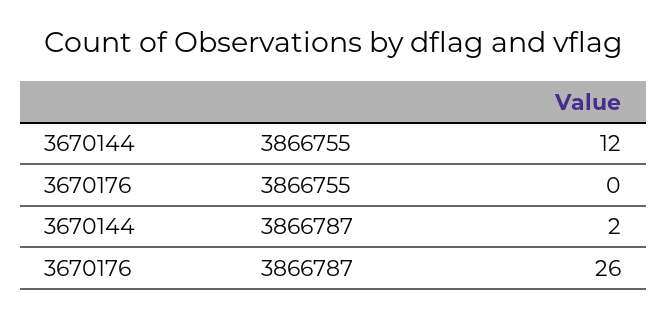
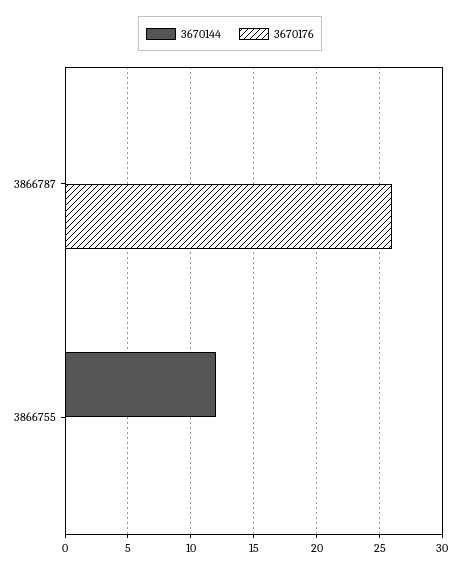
  {
    "3670144": {
      "3866755": 12,
-     "3866787": 2
+     "3866787": 0
    },
    "3670176": {
      "3866755": 0,
      "3866787": 26
    }
  }

